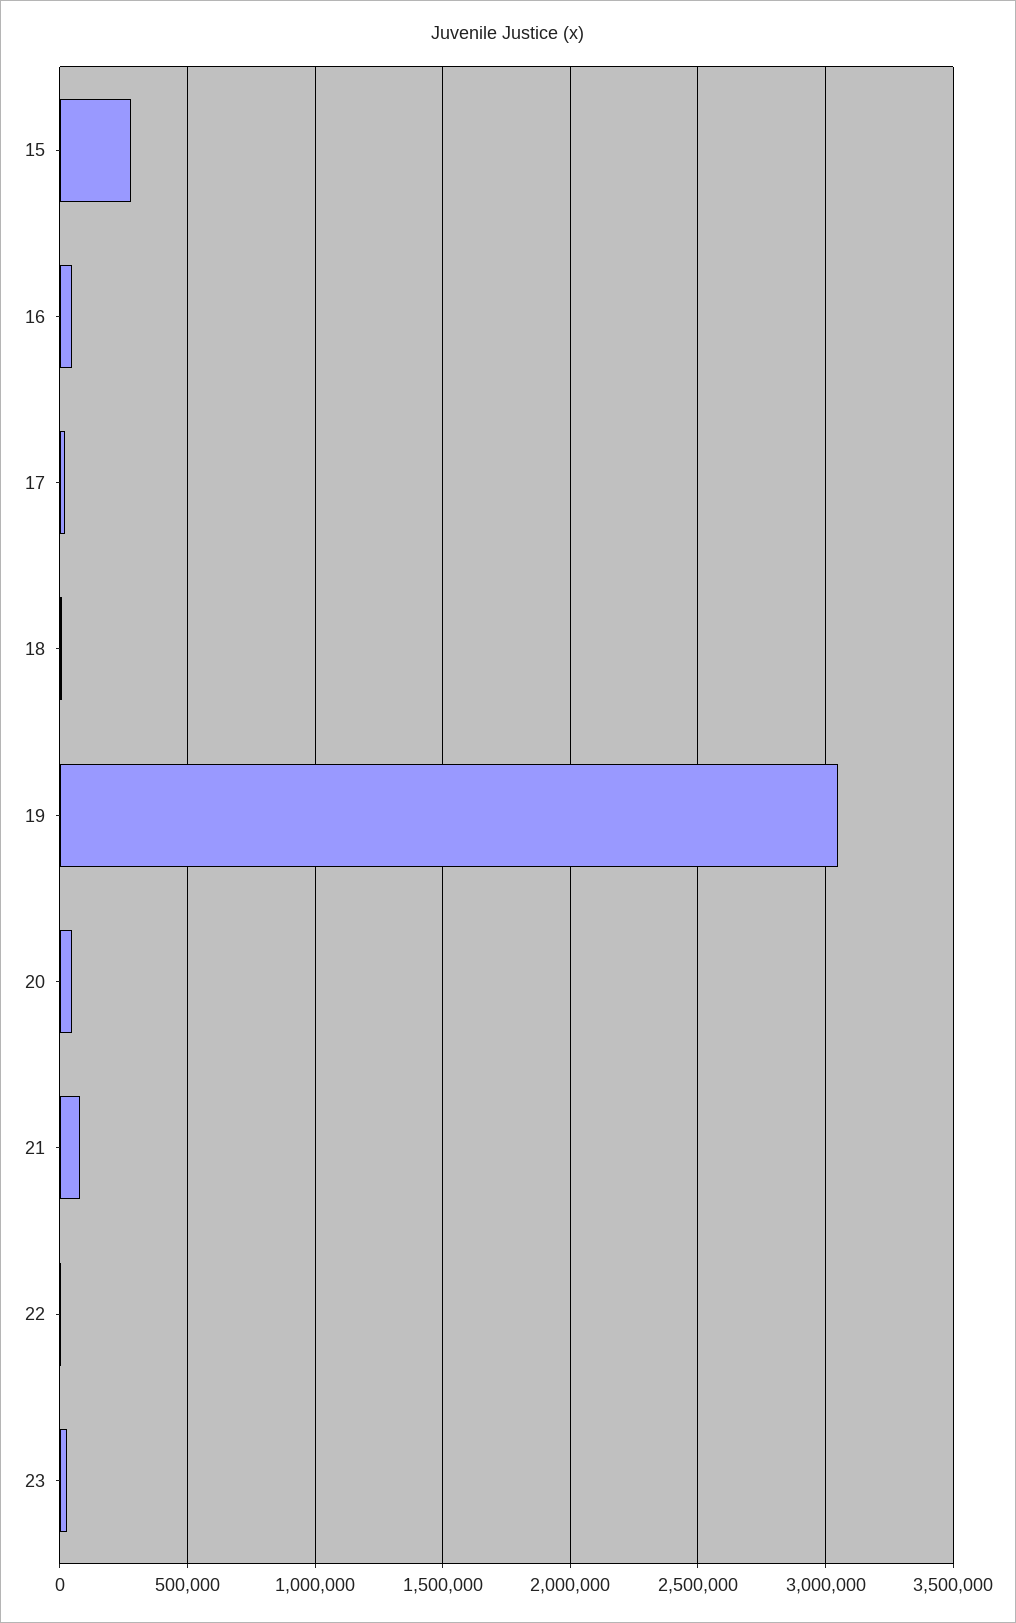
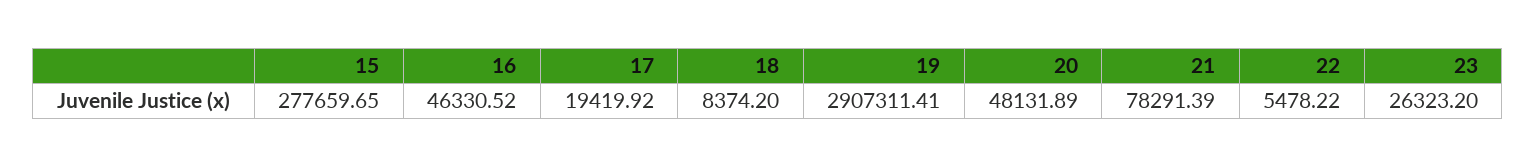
  {
    "15": 277659.65,
    "16": 46330.52,
    "17": 19419.92,
    "18": 8374.2,
-   "19": 3050000,
+   "19": 2907311.41,
    "20": 48131.89,
    "21": 78291.39,
    "22": 5478.22,
    "23": 26323.2
  }

